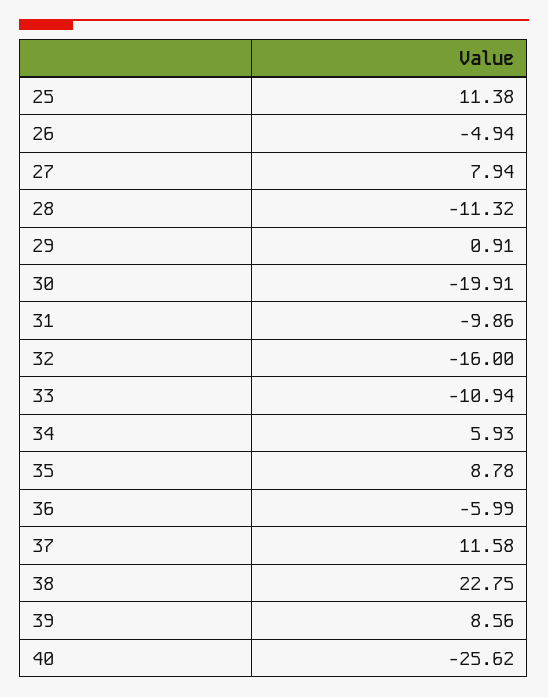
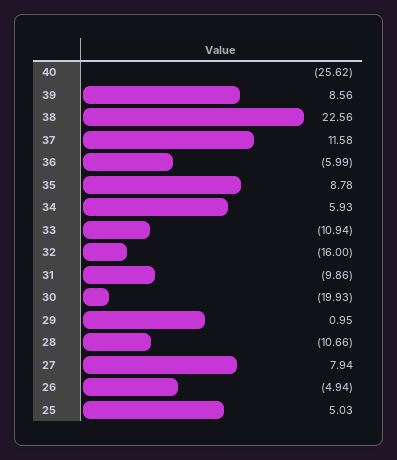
  {
-   "25": 11.38,
+   "25": 5.03,
    "26": -4.94,
    "27": 7.94,
-   "28": -11.32,
+   "28": -10.66,
-   "29": 0.91,
+   "29": 0.95,
-   "30": -19.91,
+   "30": -19.93,
    "31": -9.86,
    "32": -16,
    "33": -10.94,
    "34": 5.93,
    "35": 8.78,
    "36": -5.99,
    "37": 11.58,
-   "38": 22.75,
+   "38": 22.56,
    "39": 8.56,
    "40": -25.62
  }

